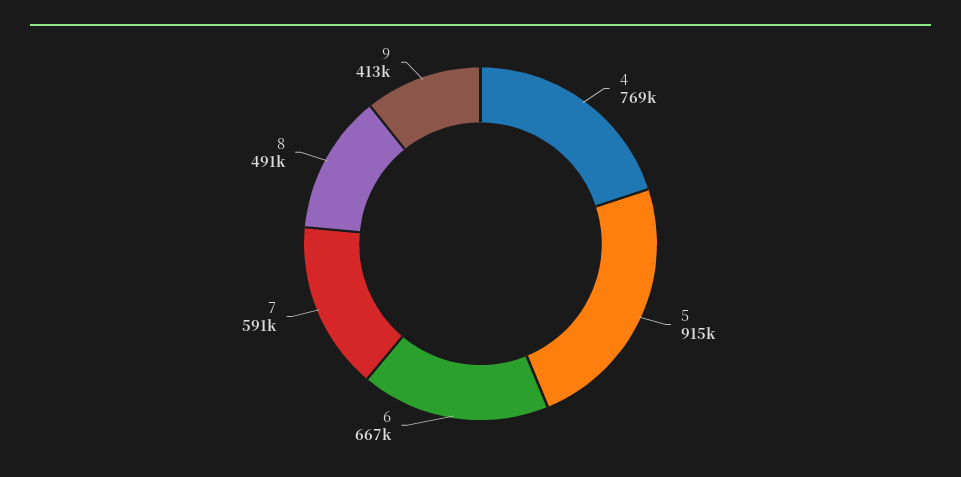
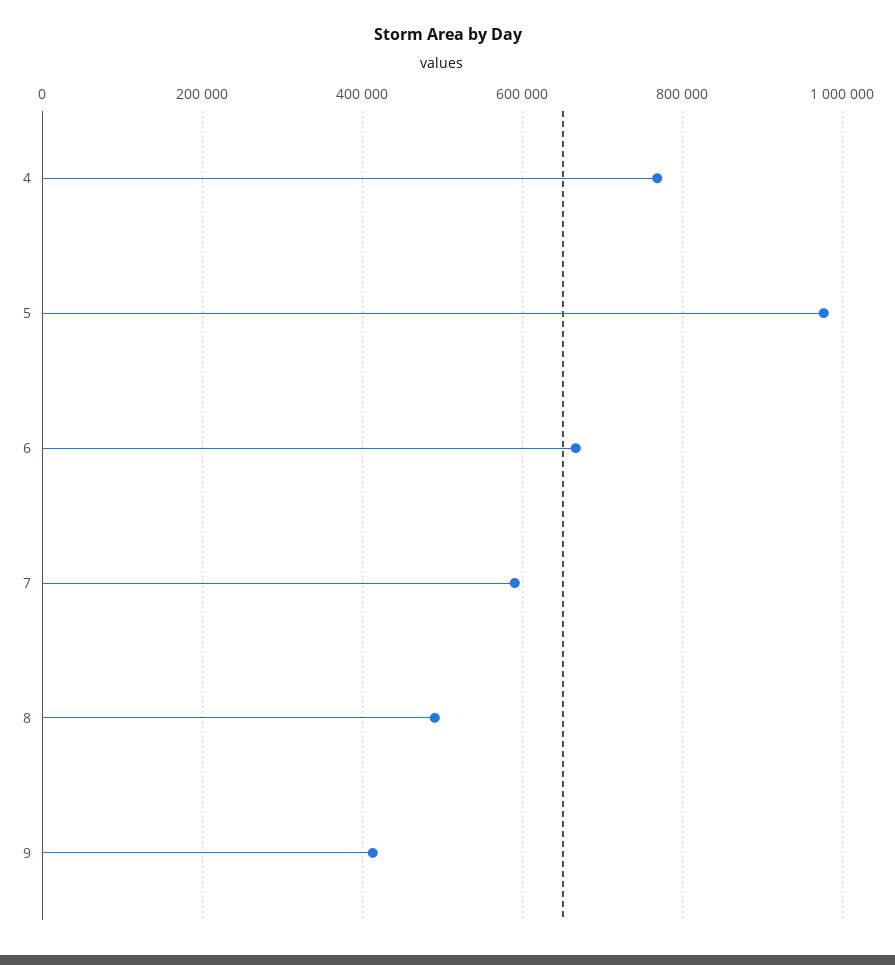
  {
    "4": 769000,
-   "5": 915000,
+   "5": 980000,
    "6": 667000,
    "7": 591000,
    "8": 491000,
    "9": 413000
  }

